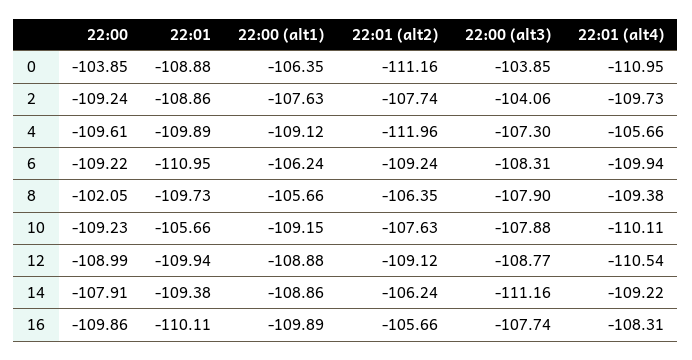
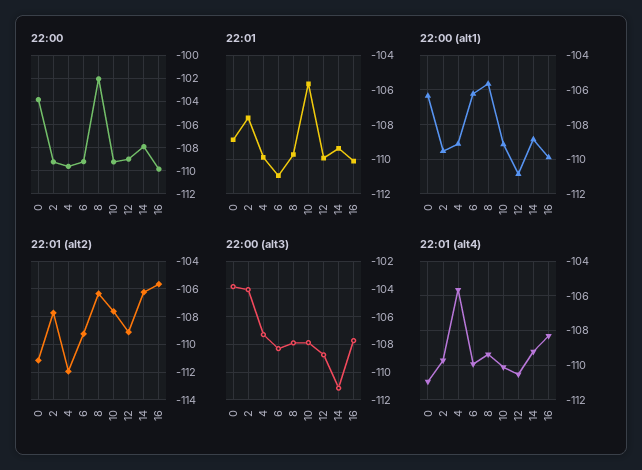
  {
    "22:00": {
      "0": -103.85,
      "2": -109.24,
      "4": -109.61,
      "6": -109.22,
      "8": -102.05,
      "10": -109.23,
      "12": -108.99,
      "14": -107.91,
      "16": -109.86
    },
    "22:01": {
      "0": -108.88,
-     "2": -108.86,
+     "2": -107.5,
      "4": -109.89,
      "6": -110.95,
      "8": -109.73,
      "10": -105.66,
      "12": -109.94,
      "14": -109.38,
      "16": -110.11
    },
    "22:00 (alt1)": {
      "0": -106.35,
-     "2": -107.63,
+     "2": -109.5,
      "4": -109.12,
      "6": -106.24,
      "8": -105.66,
      "10": -109.15,
-     "12": -108.88,
+     "12": -111,
      "14": -108.86,
      "16": -109.89
    },
    "22:01 (alt2)": {
      "0": -111.16,
      "2": -107.74,
      "4": -111.96,
      "6": -109.24,
      "8": -106.35,
      "10": -107.63,
      "12": -109.12,
      "14": -106.24,
      "16": -105.66
    },
    "22:00 (alt3)": {
      "0": -103.85,
      "2": -104.06,
      "4": -107.3,
      "6": -108.31,
      "8": -107.9,
      "10": -107.88,
      "12": -108.77,
      "14": -111.16,
      "16": -107.74
    },
    "22:01 (alt4)": {
      "0": -110.95,
      "2": -109.73,
      "4": -105.66,
      "6": -109.94,
      "8": -109.38,
      "10": -110.11,
      "12": -110.54,
      "14": -109.22,
      "16": -108.31
    }
  }

